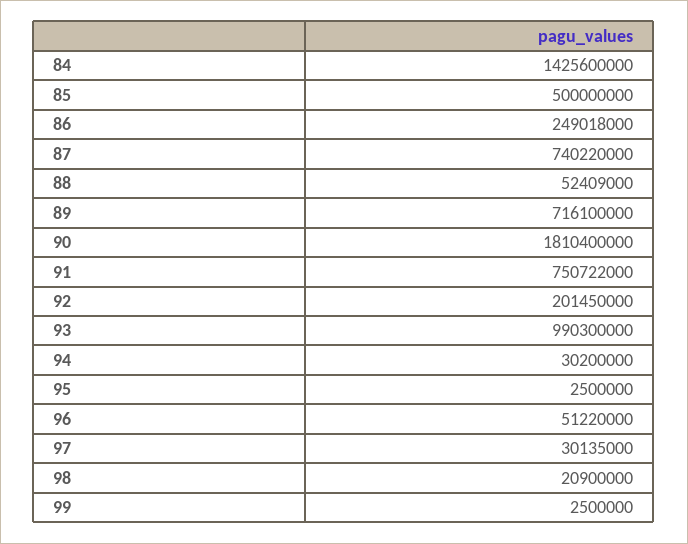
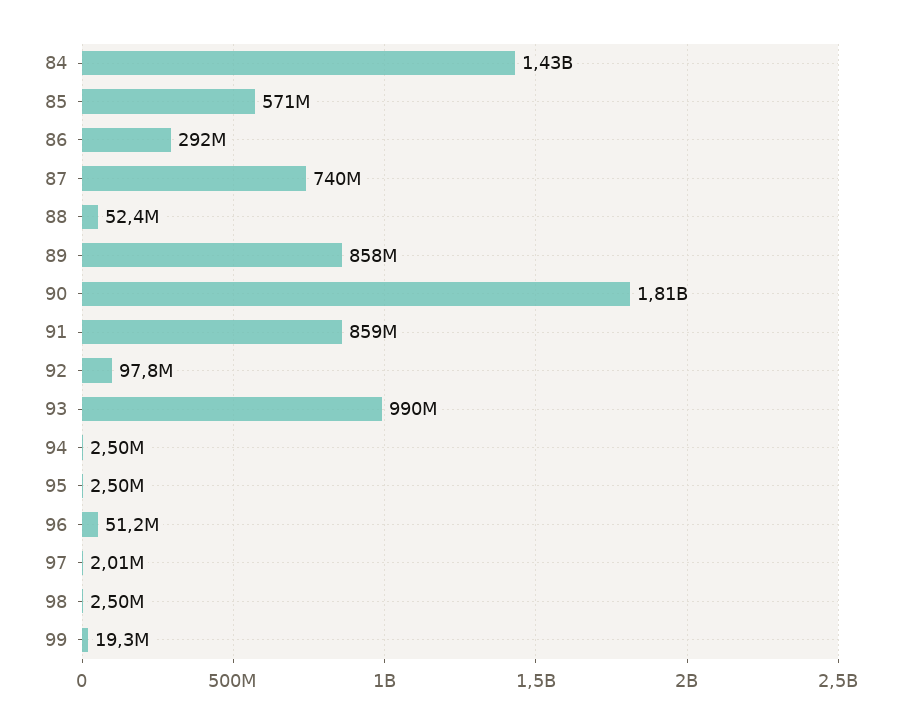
  {
    "84": 1425600000,
-   "85": 500000000,
+   "85": 571000000,
-   "86": 249018000,
+   "86": 292000000,
    "87": 740220000,
    "88": 52409000,
-   "89": 716100000,
+   "89": 858000000,
    "90": 1810400000,
-   "91": 750722000,
+   "91": 859000000,
-   "92": 201450000,
+   "92": 97800000,
    "93": 990300000,
-   "94": 30200000,
+   "94": 2500000,
    "95": 2500000,
    "96": 51220000,
-   "97": 30135000,
+   "97": 2010000,
-   "98": 20900000,
+   "98": 2500000,
-   "99": 2500000
+   "99": 19300000
  }

